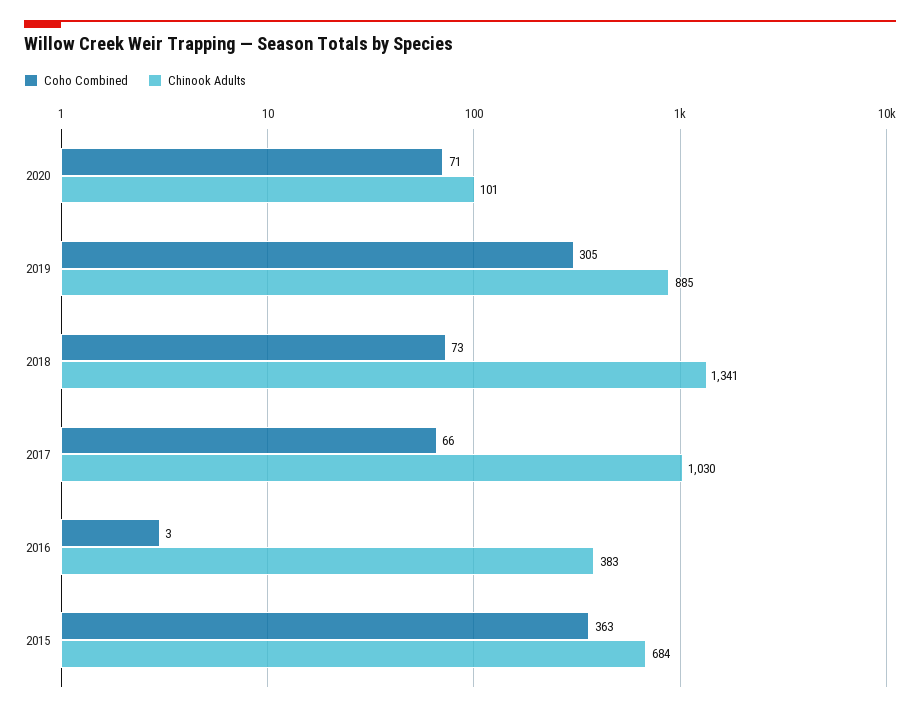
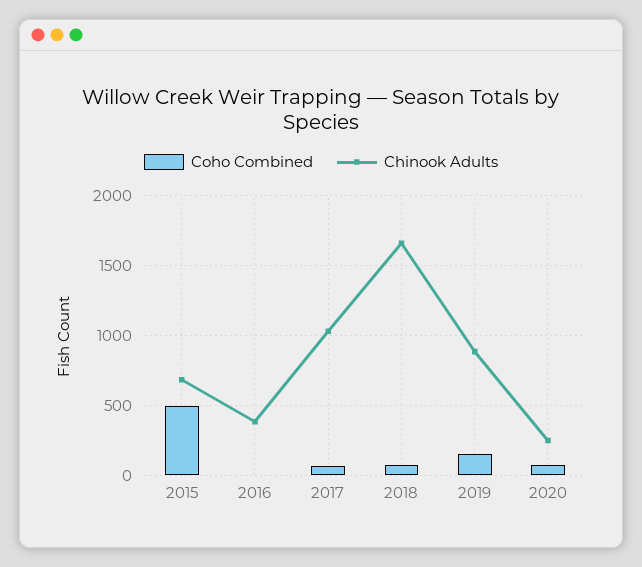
  {
    "Coho Combined": {
      "2020": 71,
-     "2019": 305,
+     "2019": 150,
      "2018": 73,
      "2017": 66,
      "2016": 3,
-     "2015": 363
+     "2015": 500
    },
    "Chinook Adults": {
-     "2020": 101,
+     "2020": 250,
      "2019": 885,
-     "2018": 1341,
+     "2018": 1650,
      "2017": 1030,
      "2016": 383,
      "2015": 684
    }
  }

